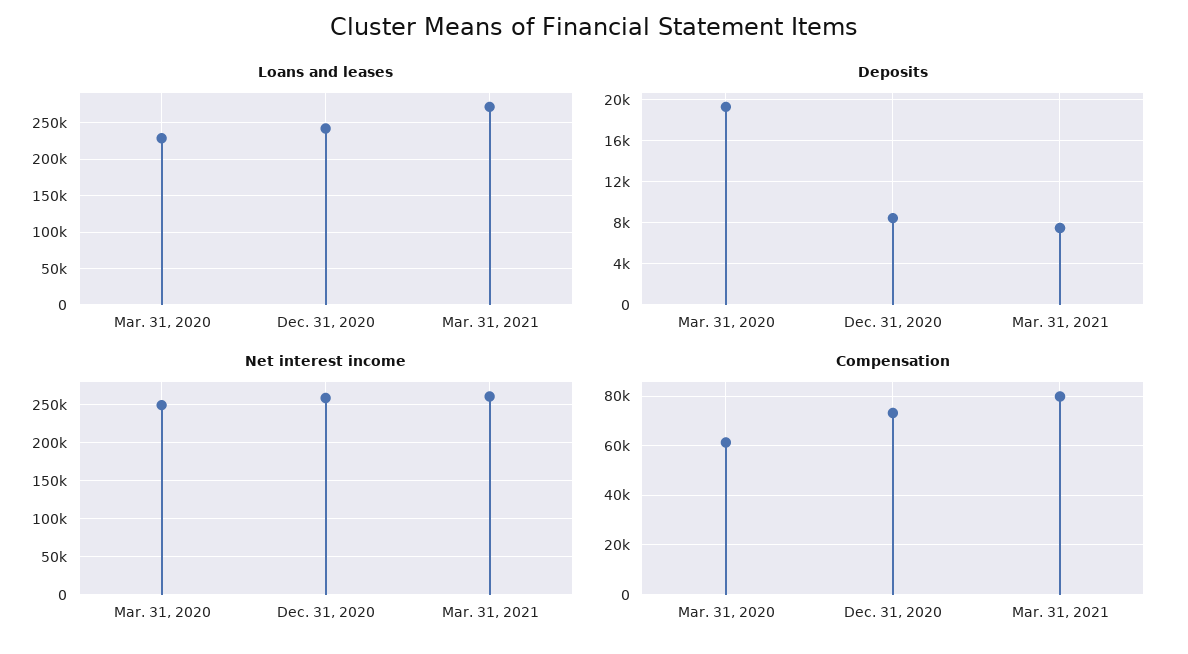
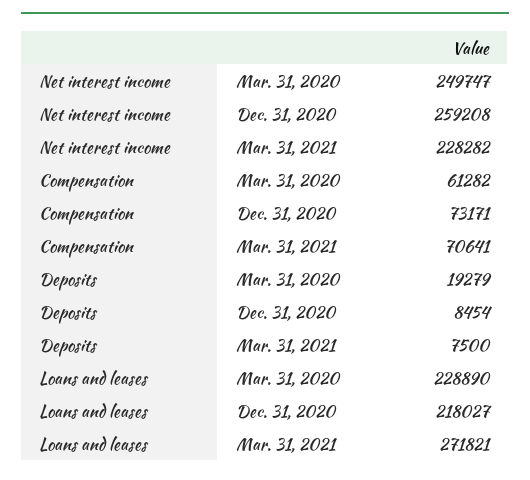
  {
    "Loans and leases": {
      "Mar. 31, 2020": 228890,
-     "Dec. 31, 2020": 240000,
+     "Dec. 31, 2020": 218027,
      "Mar. 31, 2021": 271821
    },
    "Deposits": {
      "Mar. 31, 2020": 19279,
      "Dec. 31, 2020": 8454,
      "Mar. 31, 2021": 7500
    },
    "Net interest income": {
      "Mar. 31, 2020": 249747,
      "Dec. 31, 2020": 259208,
-     "Mar. 31, 2021": 260000
+     "Mar. 31, 2021": 228282
    },
    "Compensation": {
      "Mar. 31, 2020": 61282,
      "Dec. 31, 2020": 73171,
-     "Mar. 31, 2021": 80000
+     "Mar. 31, 2021": 70641
    }
  }

